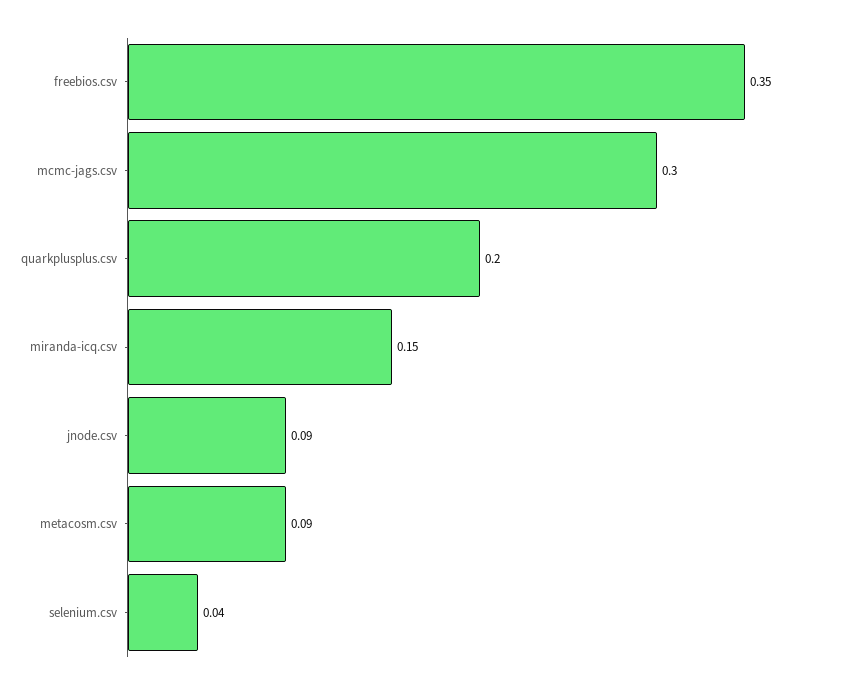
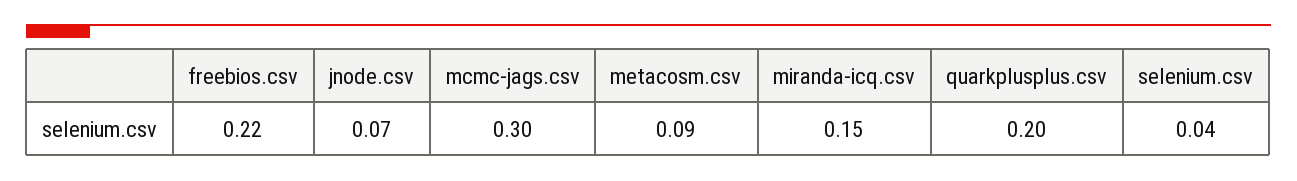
  {
-   "freebios.csv": 0.35,
+   "freebios.csv": 0.22,
    "mcmc-jags.csv": 0.3,
    "quarkplusplus.csv": 0.2,
    "miranda-icq.csv": 0.15,
-   "jnode.csv": 0.09,
+   "jnode.csv": 0.07,
    "metacosm.csv": 0.09,
    "selenium.csv": 0.04
  }

